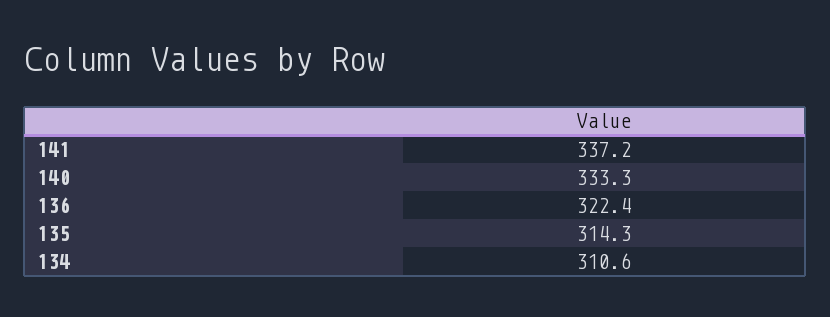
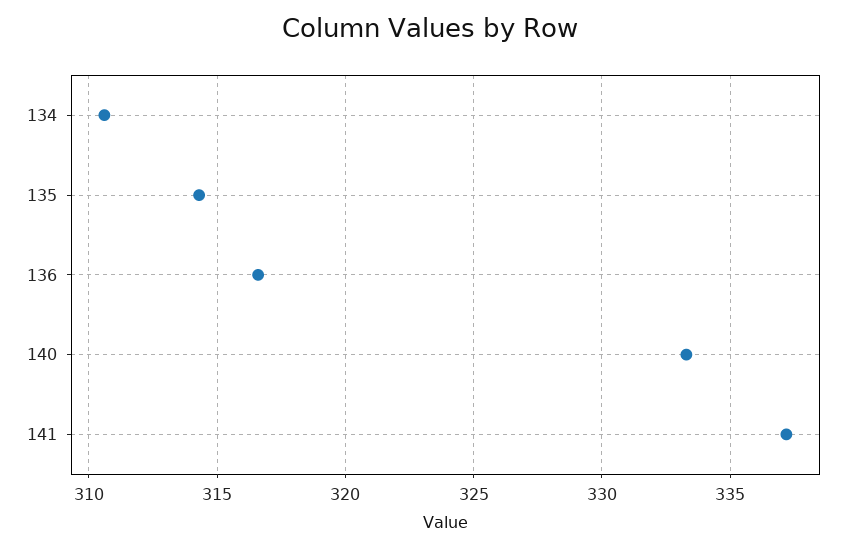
  {
    "141": 337.2,
    "140": 333.3,
-   "136": 322.4,
+   "136": 316.5,
    "135": 314.3,
    "134": 310.6
  }

